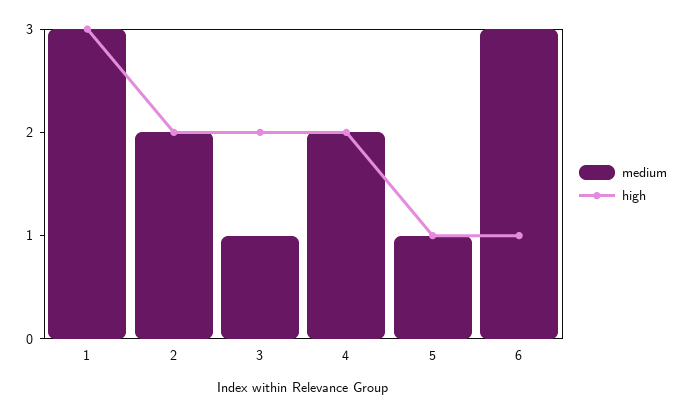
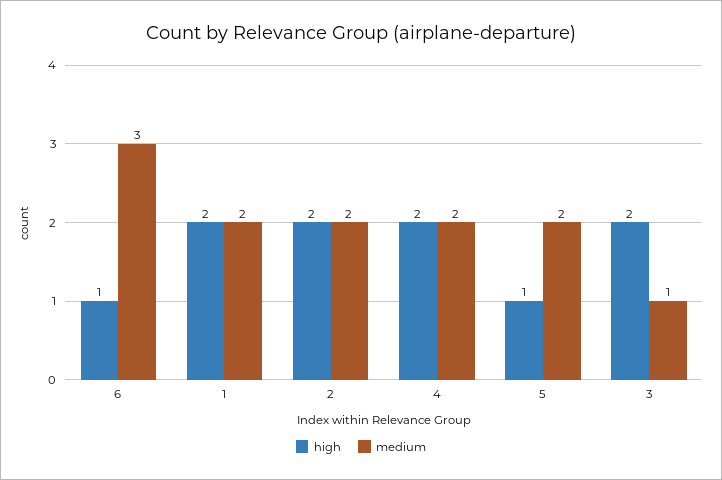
  {
    "medium": {
-     "1": 3,
+     "1": 2,
      "2": 2,
      "3": 1,
      "4": 2,
-     "5": 1,
+     "5": 2,
      "6": 3
    },
    "high": {
-     "1": 3,
+     "1": 2,
      "2": 2,
      "3": 2,
      "4": 2,
      "5": 1,
      "6": 1
    }
  }

